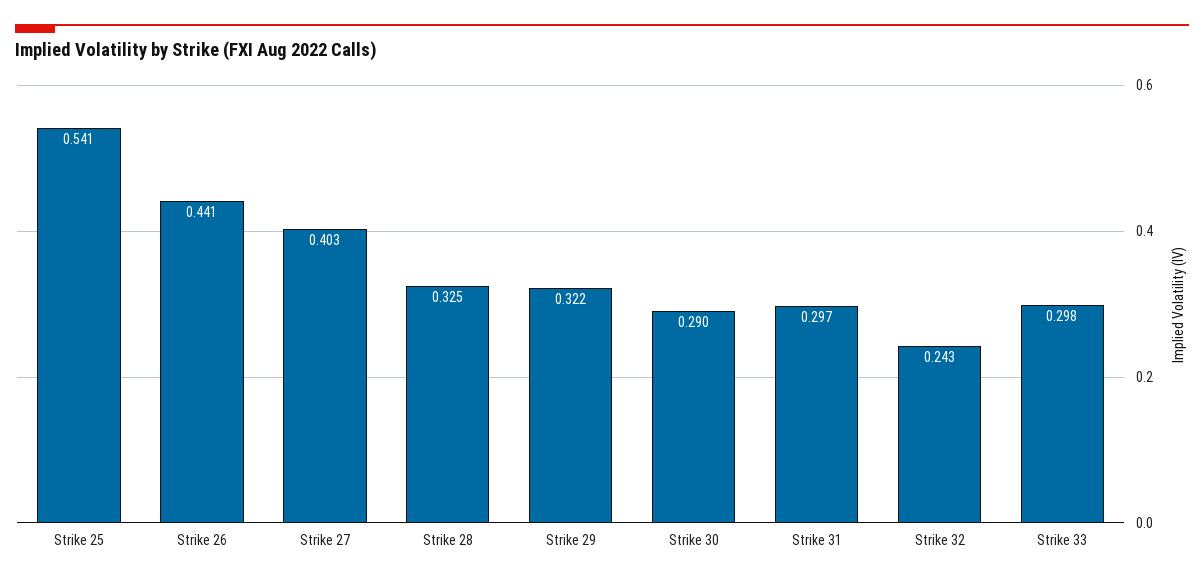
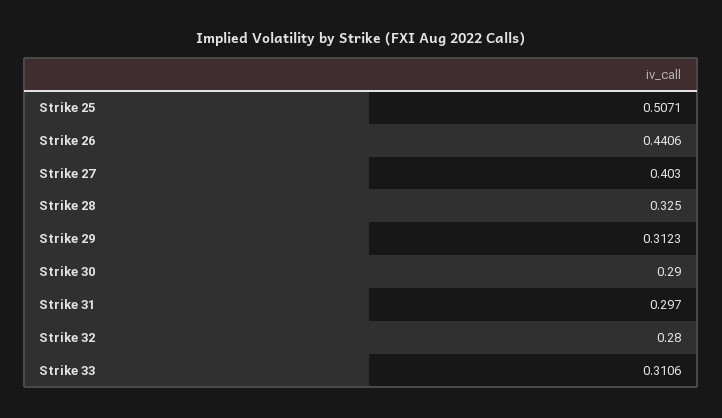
  {
-   "Strike 25": 0.541,
+   "Strike 25": 0.5071,
    "Strike 26": 0.4406,
    "Strike 27": 0.403,
    "Strike 28": 0.325,
-   "Strike 29": 0.322,
+   "Strike 29": 0.3123,
    "Strike 30": 0.29,
    "Strike 31": 0.297,
-   "Strike 32": 0.243,
+   "Strike 32": 0.28,
-   "Strike 33": 0.298
+   "Strike 33": 0.3106
  }

